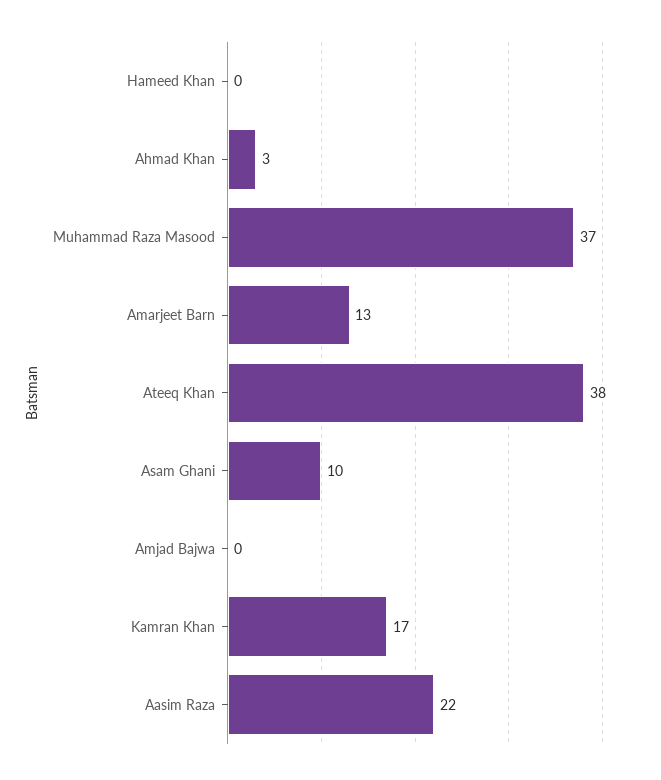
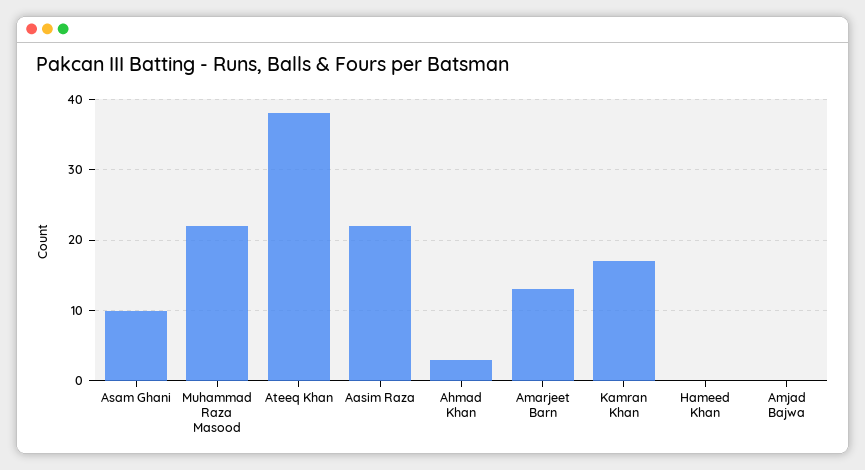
  {
    "Hameed Khan": 0,
    "Ahmad Khan": 3,
-   "Muhammad Raza Masood": 37,
+   "Muhammad Raza Masood": 22,
    "Amarjeet Barn": 13,
    "Ateeq Khan": 38,
    "Asam Ghani": 10,
    "Amjad Bajwa": 0,
    "Kamran Khan": 17,
    "Aasim Raza": 22
  }

